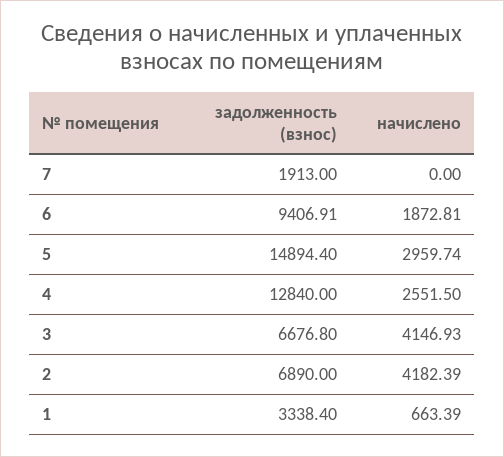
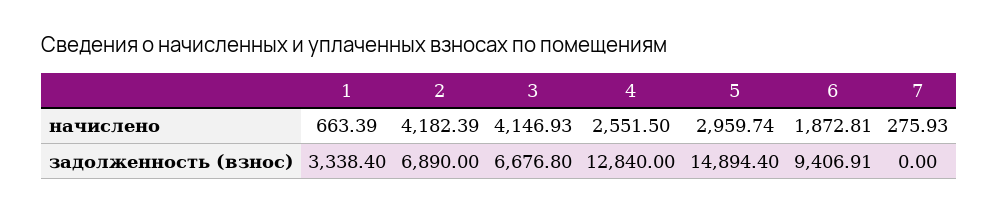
  {
    "задолженность (взнос)": {
-     "7": 1913,
+     "7": 0,
      "6": 9406.91,
      "5": 14894.4,
      "4": 12840,
      "3": 6676.8,
      "2": 6890,
      "1": 3338.4
    },
    "начислено": {
-     "7": 0,
+     "7": 275.93,
      "6": 1872.81,
      "5": 2959.74,
      "4": 2551.5,
      "3": 4146.93,
      "2": 4182.39,
      "1": 663.39
    }
  }

